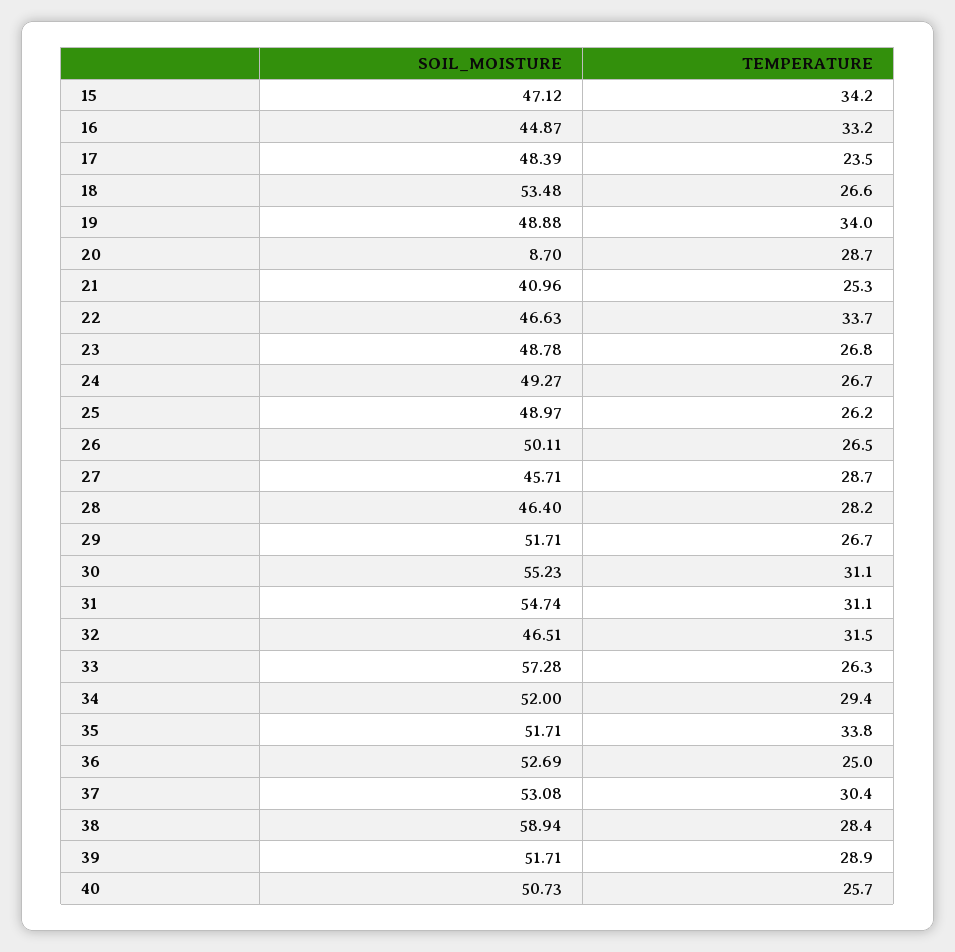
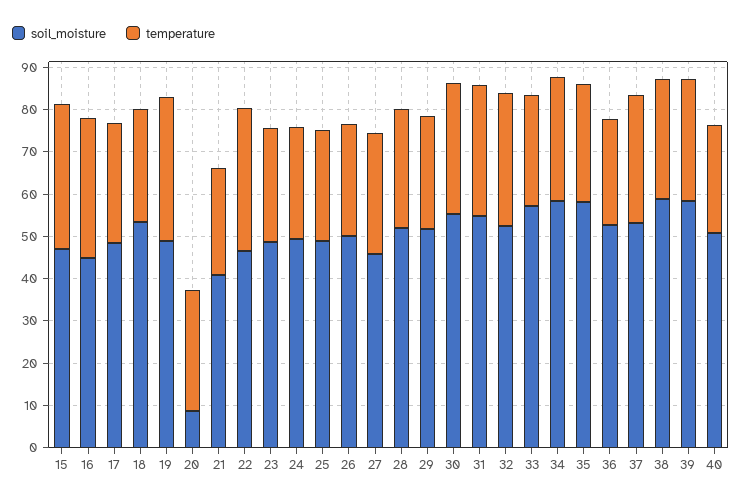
  {
    "SOIL_MOISTURE": {
      "15": 47.12,
      "16": 44.87,
      "17": 48.39,
      "18": 53.48,
      "19": 48.88,
      "20": 8.7,
      "21": 40.96,
      "22": 46.63,
      "23": 48.78,
      "24": 49.27,
      "25": 48.97,
      "26": 50.11,
      "27": 45.71,
-     "28": 46.4,
+     "28": 52,
      "29": 51.71,
      "30": 55.23,
      "31": 54.74,
-     "32": 46.51,
+     "32": 52,
      "33": 57.28,
-     "34": 52,
+     "34": 58,
-     "35": 51.71,
+     "35": 58,
      "36": 52.69,
      "37": 53.08,
      "38": 58.94,
-     "39": 51.71,
+     "39": 58,
      "40": 50.73
    },
    "TEMPERATURE": {
      "15": 34.2,
      "16": 33.2,
-     "17": 23.5,
+     "17": 28,
      "18": 26.6,
      "19": 34,
      "20": 28.7,
      "21": 25.3,
      "22": 33.7,
      "23": 26.8,
      "24": 26.7,
      "25": 26.2,
      "26": 26.5,
      "27": 28.7,
      "28": 28.2,
      "29": 26.7,
      "30": 31.1,
      "31": 31.1,
      "32": 31.5,
      "33": 26.3,
      "34": 29.4,
-     "35": 33.8,
+     "35": 28,
      "36": 25,
      "37": 30.4,
      "38": 28.4,
      "39": 28.9,
      "40": 25.7
    }
  }

